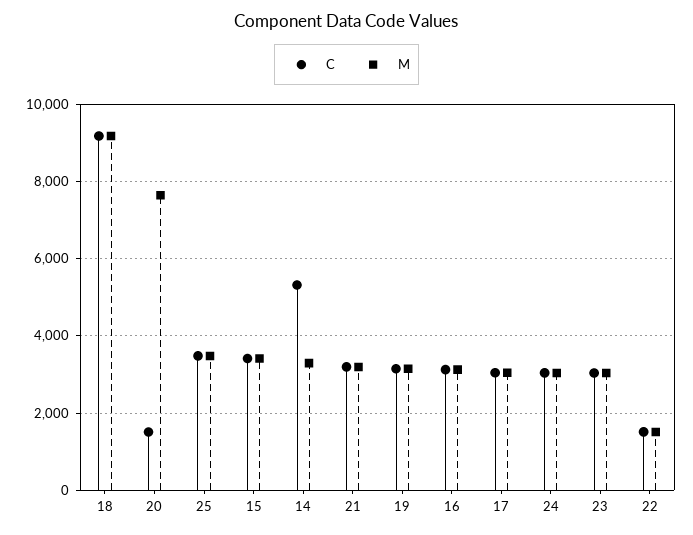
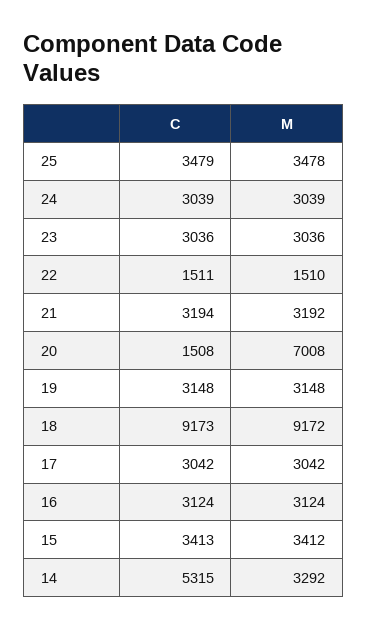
  {
    "C": {
      "18": 9173,
      "20": 1508,
      "25": 3479,
      "15": 3413,
      "14": 5315,
      "21": 3194,
      "19": 3148,
      "16": 3124,
      "17": 3042,
      "24": 3039,
      "23": 3036,
      "22": 1511
    },
    "M": {
      "18": 9172,
-     "20": 7600,
+     "20": 7008,
      "25": 3478,
      "15": 3412,
      "14": 3292,
      "21": 3192,
      "19": 3148,
      "16": 3124,
      "17": 3042,
      "24": 3039,
      "23": 3036,
      "22": 1510
    }
  }

